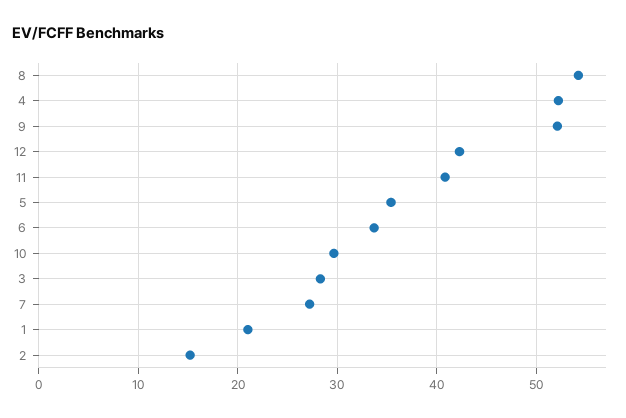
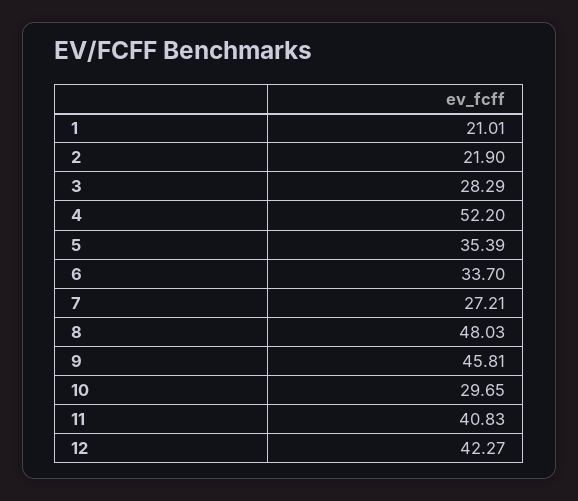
  {
-   "8": 54,
+   "8": 48.03,
    "4": 52.2,
-   "9": 52,
+   "9": 45.81,
    "12": 42.27,
    "11": 40.83,
    "5": 35.39,
    "6": 33.7,
    "10": 29.65,
    "3": 28.29,
    "7": 27.21,
    "1": 21.01,
-   "2": 15
+   "2": 21.9
  }

